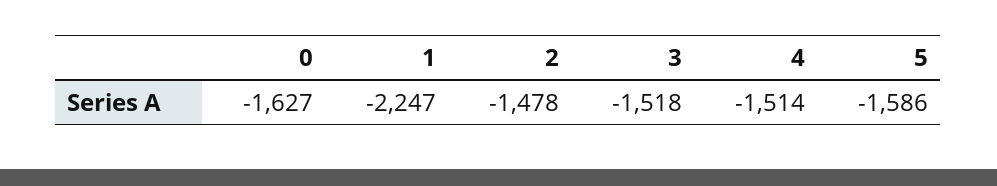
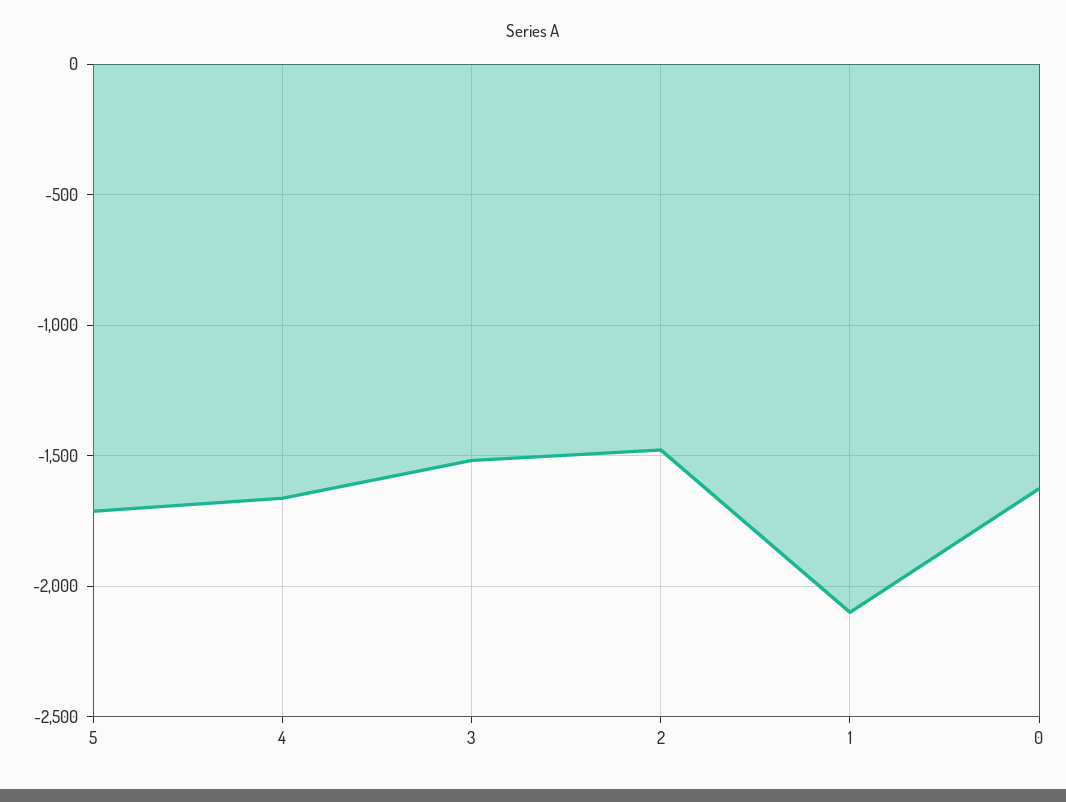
  {
    "0": -1627,
-   "1": -2247,
+   "1": -2100,
    "2": -1478,
    "3": -1518,
-   "4": -1514,
+   "4": -1650,
-   "5": -1586
+   "5": -1700
  }

